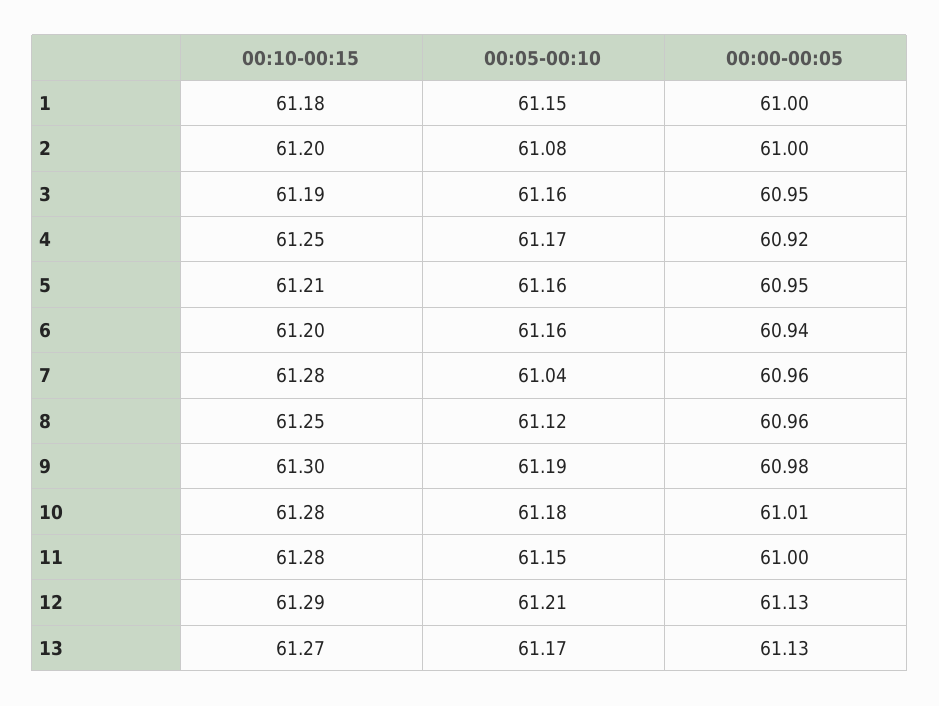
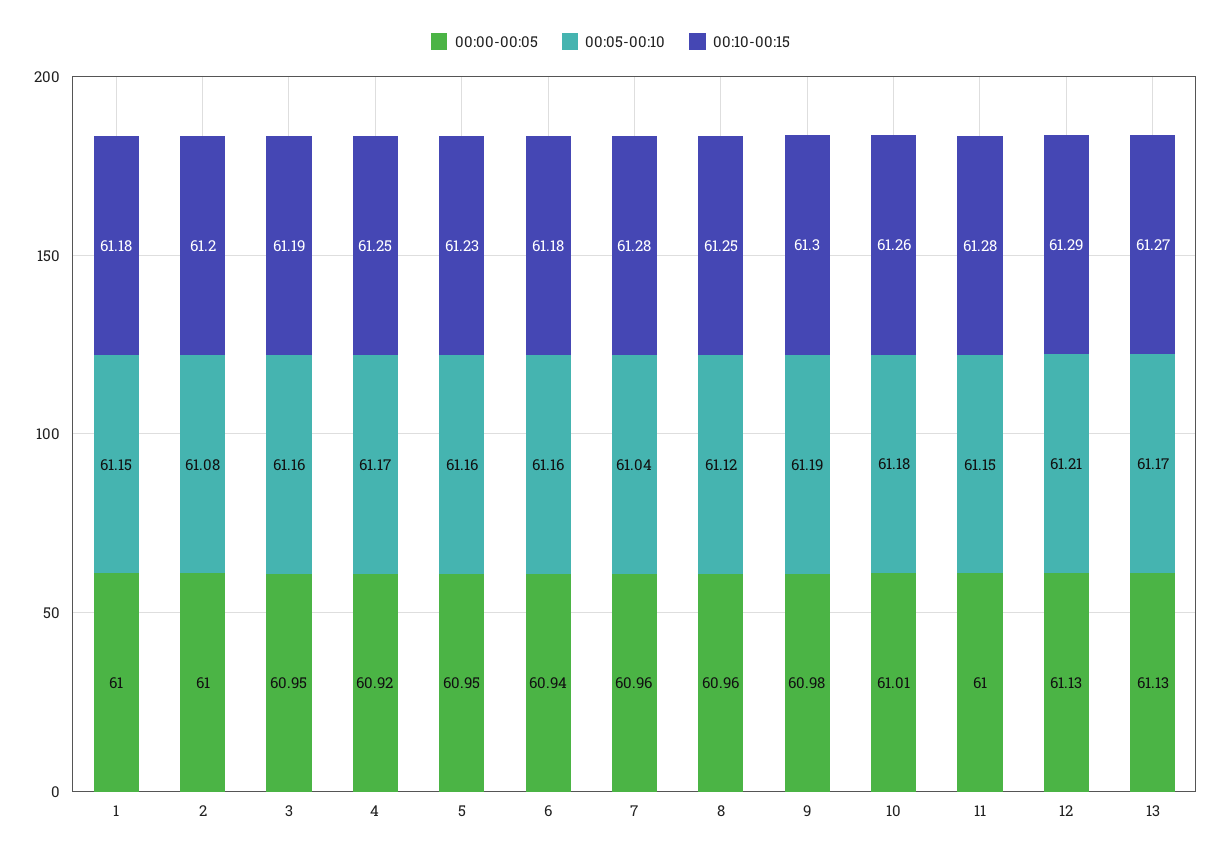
  {
    "00:10-00:15": {
      "1": 61.18,
      "2": 61.2,
      "3": 61.19,
      "4": 61.25,
-     "5": 61.21,
+     "5": 61.23,
-     "6": 61.2,
+     "6": 61.18,
      "7": 61.28,
      "8": 61.25,
      "9": 61.3,
-     "10": 61.28,
+     "10": 61.26,
      "11": 61.28,
      "12": 61.29,
      "13": 61.27
    },
    "00:05-00:10": {
      "1": 61.15,
      "2": 61.08,
      "3": 61.16,
      "4": 61.17,
      "5": 61.16,
      "6": 61.16,
      "7": 61.04,
      "8": 61.12,
      "9": 61.19,
      "10": 61.18,
      "11": 61.15,
      "12": 61.21,
      "13": 61.17
    },
    "00:00-00:05": {
      "1": 61,
      "2": 61,
      "3": 60.95,
      "4": 60.92,
      "5": 60.95,
      "6": 60.94,
      "7": 60.96,
      "8": 60.96,
      "9": 60.98,
      "10": 61.01,
      "11": 61,
      "12": 61.13,
      "13": 61.13
    }
  }

